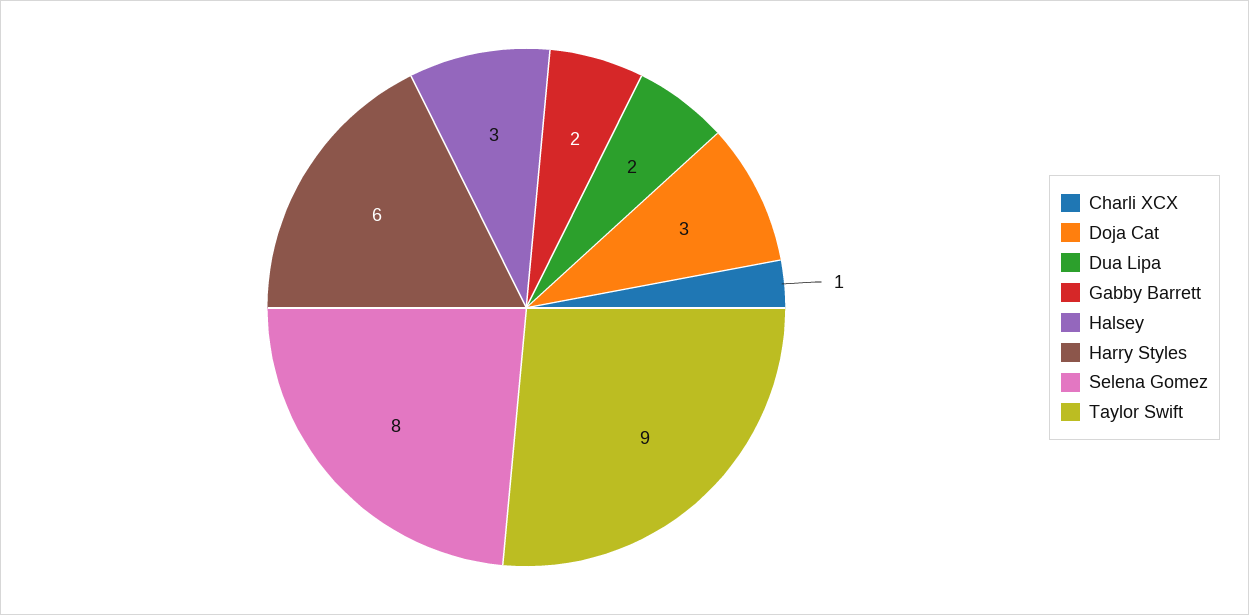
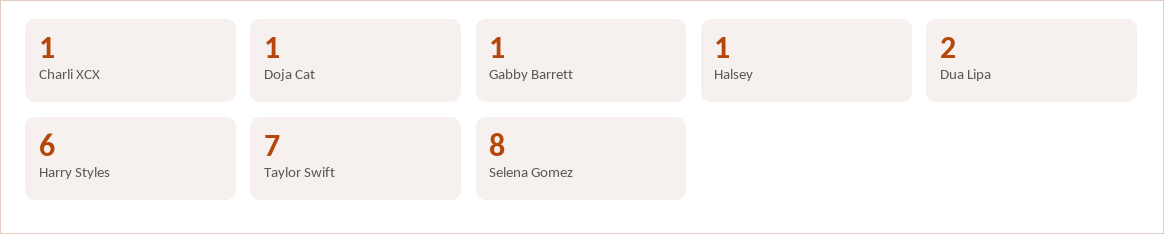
  {
    "Charli XCX": 1,
-   "Doja Cat": 3,
+   "Doja Cat": 1,
    "Dua Lipa": 2,
-   "Gabby Barrett": 2,
+   "Gabby Barrett": 1,
-   "Halsey": 3,
+   "Halsey": 1,
    "Harry Styles": 6,
    "Selena Gomez": 8,
-   "Taylor Swift": 9
+   "Taylor Swift": 7
  }

